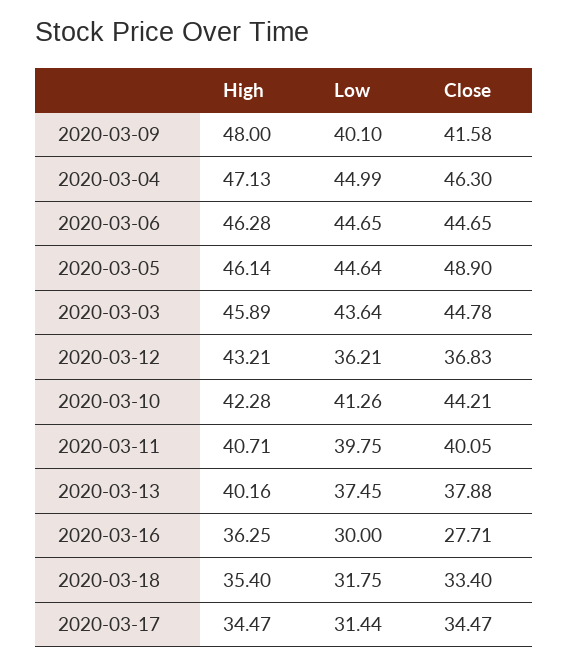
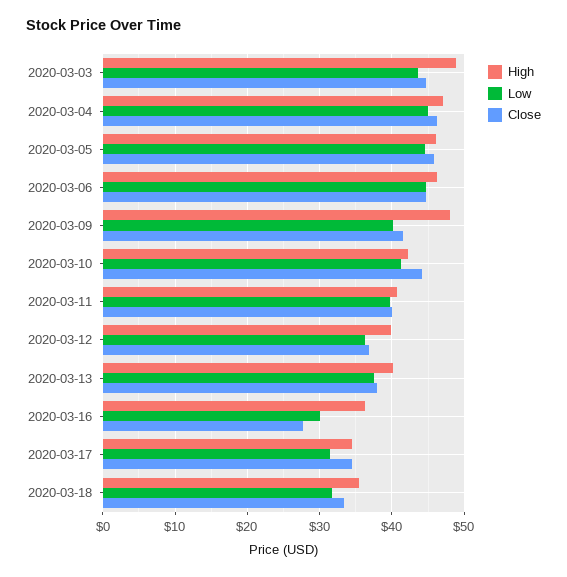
  {
    "High": {
      "2020-03-09": 48,
      "2020-03-04": 47.13,
      "2020-03-06": 46.28,
      "2020-03-05": 46.14,
-     "2020-03-03": 45.89,
+     "2020-03-03": 49,
-     "2020-03-12": 43.21,
+     "2020-03-12": 40,
      "2020-03-10": 42.28,
      "2020-03-11": 40.71,
      "2020-03-13": 40.16,
      "2020-03-16": 36.25,
      "2020-03-18": 35.4,
      "2020-03-17": 34.47
    },
    "Low": {
      "2020-03-09": 40.1,
      "2020-03-04": 44.99,
      "2020-03-06": 44.65,
      "2020-03-05": 44.64,
      "2020-03-03": 43.64,
      "2020-03-12": 36.21,
      "2020-03-10": 41.26,
      "2020-03-11": 39.75,
      "2020-03-13": 37.45,
      "2020-03-16": 30,
      "2020-03-18": 31.75,
      "2020-03-17": 31.44
    },
    "Close": {
      "2020-03-09": 41.58,
      "2020-03-04": 46.3,
      "2020-03-06": 44.65,
-     "2020-03-05": 48.9,
+     "2020-03-05": 46,
      "2020-03-03": 44.78,
      "2020-03-12": 36.83,
      "2020-03-10": 44.21,
      "2020-03-11": 40.05,
      "2020-03-13": 37.88,
      "2020-03-16": 27.71,
      "2020-03-18": 33.4,
      "2020-03-17": 34.47
    }
  }

